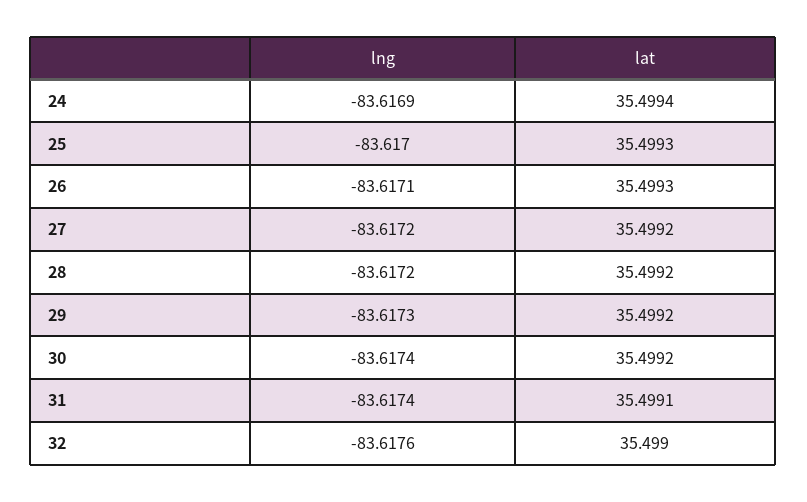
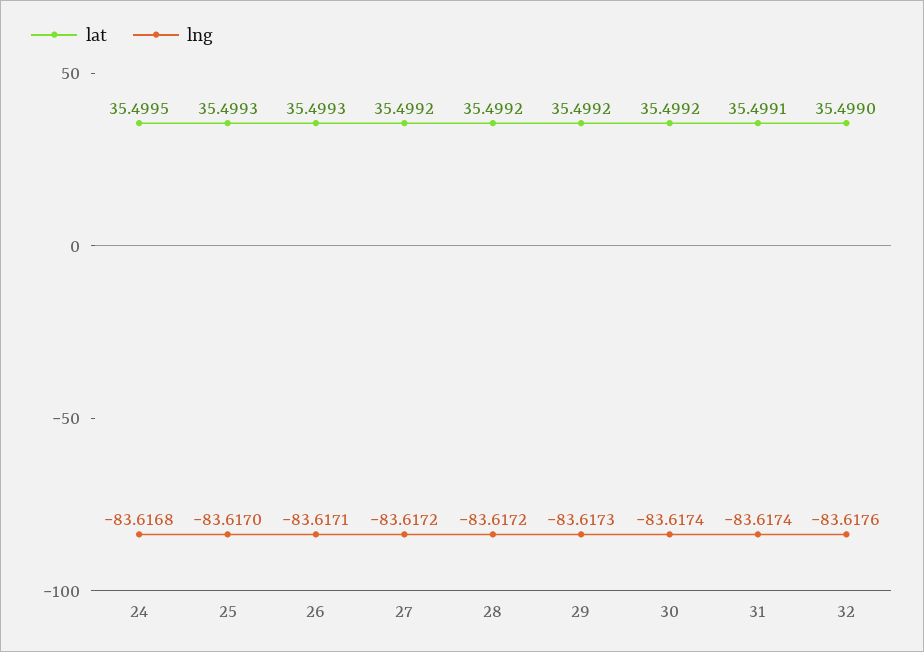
  {
    "lng": {
-     "24": -83.6169,
+     "24": -83.6168,
      "25": -83.617,
      "26": -83.6171,
      "27": -83.6172,
      "28": -83.6172,
      "29": -83.6173,
      "30": -83.6174,
      "31": -83.6174,
      "32": -83.6176
    },
    "lat": {
-     "24": 35.4994,
+     "24": 35.4995,
      "25": 35.4993,
      "26": 35.4993,
      "27": 35.4992,
      "28": 35.4992,
      "29": 35.4992,
      "30": 35.4992,
      "31": 35.4991,
      "32": 35.499
    }
  }

